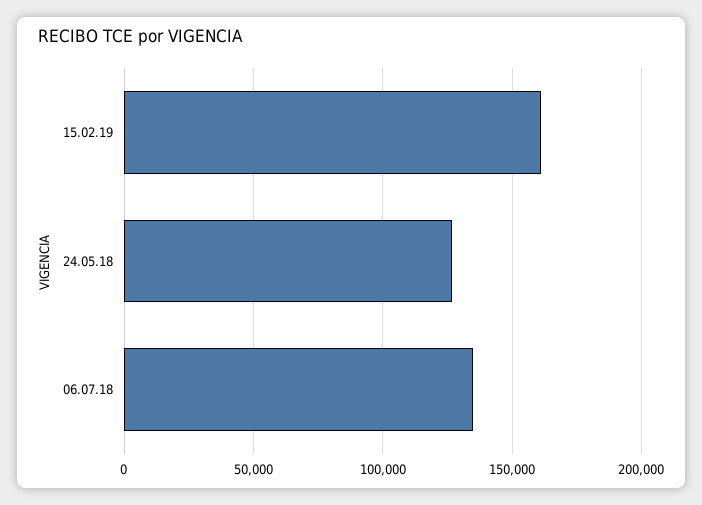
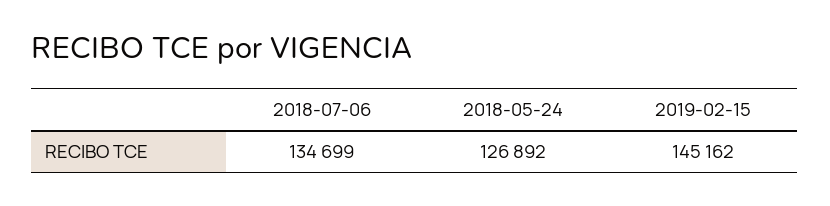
  {
-   "15.02.19": 160000,
+   "15.02.19": 145162,
    "24.05.18": 126892,
    "06.07.18": 134699
  }

